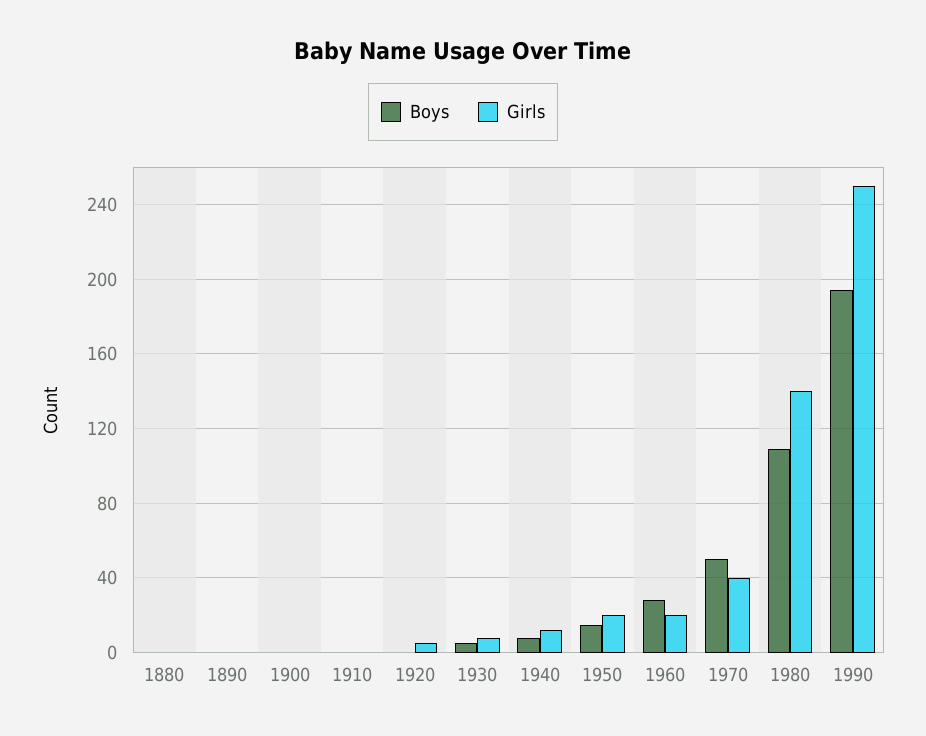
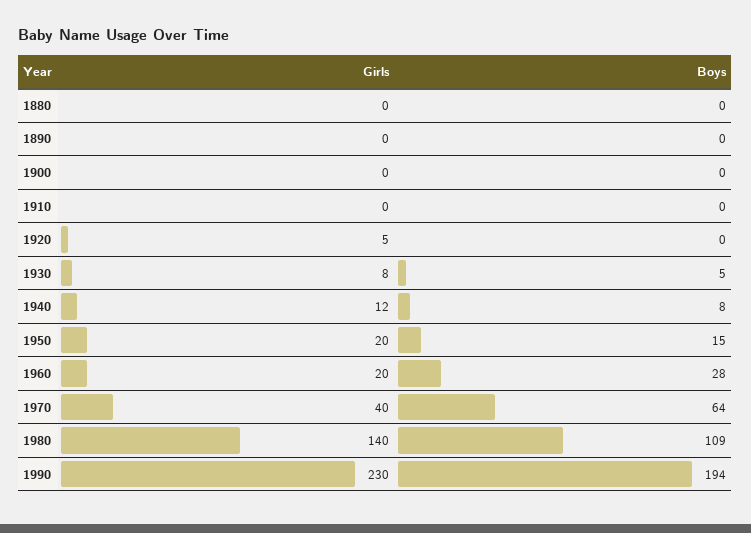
  {
    "Boys": {
      "1880": 0,
      "1890": 0,
      "1900": 0,
      "1910": 0,
      "1920": 0,
      "1930": 5,
      "1940": 8,
      "1950": 15,
      "1960": 28,
-     "1970": 50,
+     "1970": 64,
      "1980": 109,
      "1990": 194
    },
    "Girls": {
      "1880": 0,
      "1890": 0,
      "1900": 0,
      "1910": 0,
      "1920": 5,
      "1930": 8,
      "1940": 12,
      "1950": 20,
      "1960": 20,
      "1970": 40,
      "1980": 140,
-     "1990": 250
+     "1990": 230
    }
  }

